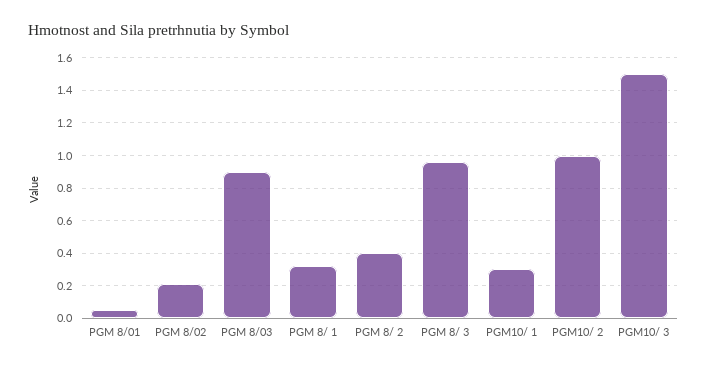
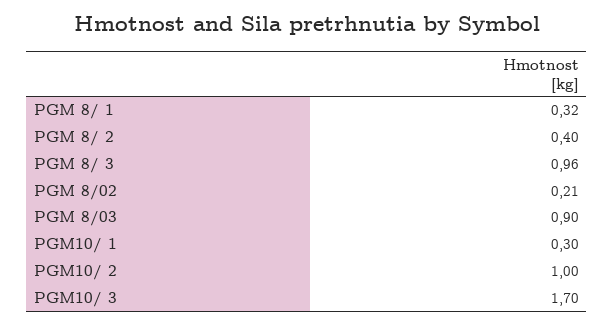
  {
-   "PGM 8/01": 0.05,
    "PGM 8/02": 0.21,
    "PGM 8/03": 0.9,
    "PGM 8/ 1": 0.32,
    "PGM 8/ 2": 0.4,
    "PGM 8/ 3": 0.96,
    "PGM10/ 1": 0.3,
    "PGM10/ 2": 1,
-   "PGM10/ 3": 1.5
+   "PGM10/ 3": 1.7
  }

